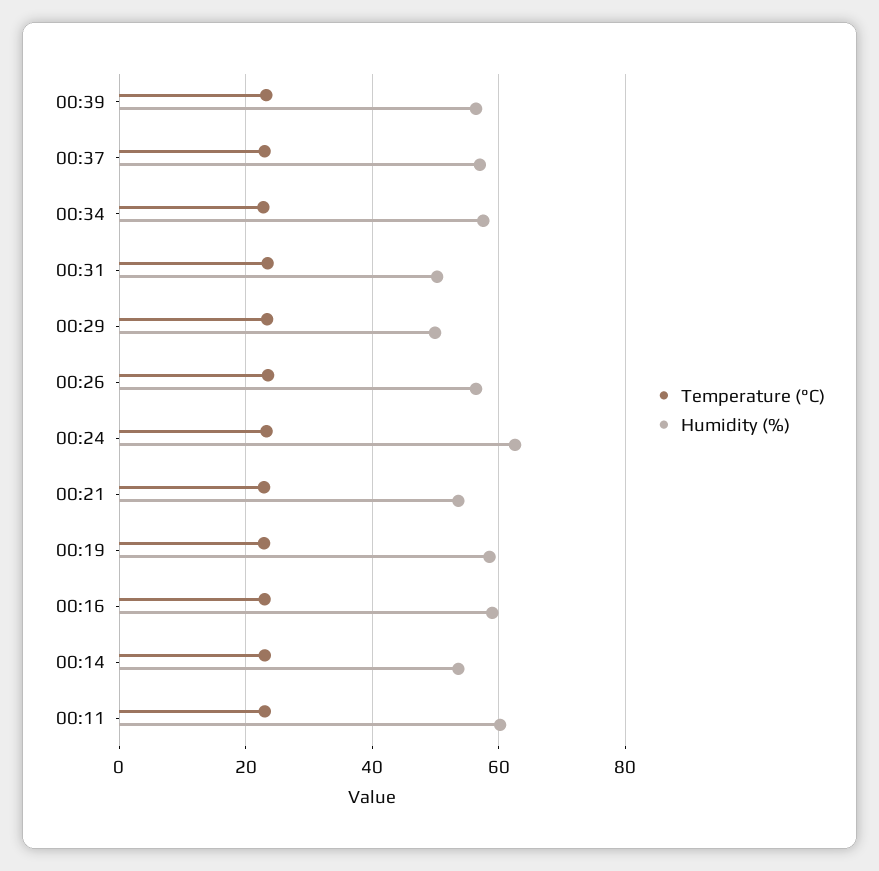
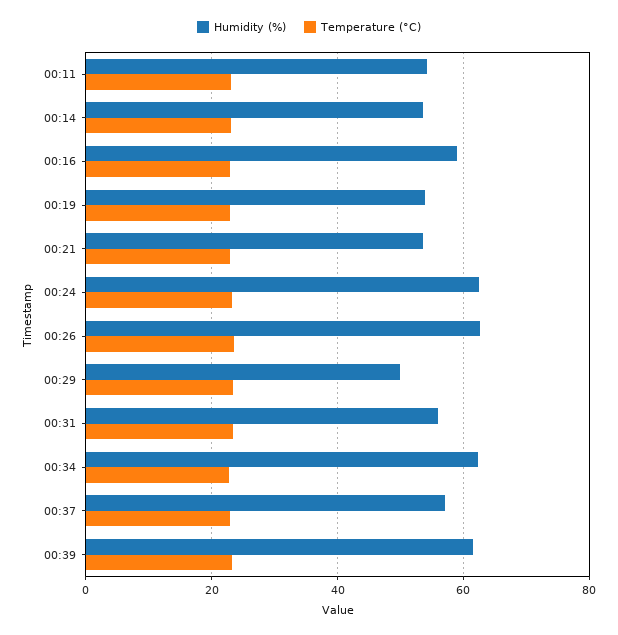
  {
    "Temperature (°C)": {
      "00:39": 24,
      "00:37": 22,
      "00:34": 22,
      "00:31": 24,
      "00:29": 24,
      "00:26": 24,
      "00:24": 24,
      "00:21": 22,
      "00:19": 22,
      "00:16": 22,
      "00:14": 24,
      "00:11": 22
    },
    "Humidity (%)": {
-     "00:39": 56,
+     "00:39": 62,
      "00:37": 56,
-     "00:34": 58,
+     "00:34": 62,
-     "00:31": 50,
+     "00:31": 56,
      "00:29": 50,
-     "00:26": 56,
+     "00:26": 62,
      "00:24": 62,
      "00:21": 54,
-     "00:19": 58,
+     "00:19": 54,
      "00:16": 58,
      "00:14": 54,
-     "00:11": 60
+     "00:11": 54
    }
  }

